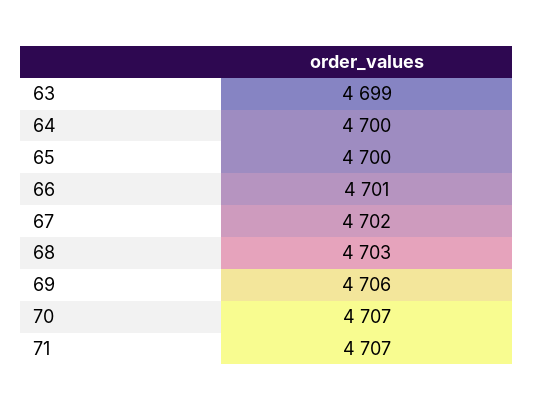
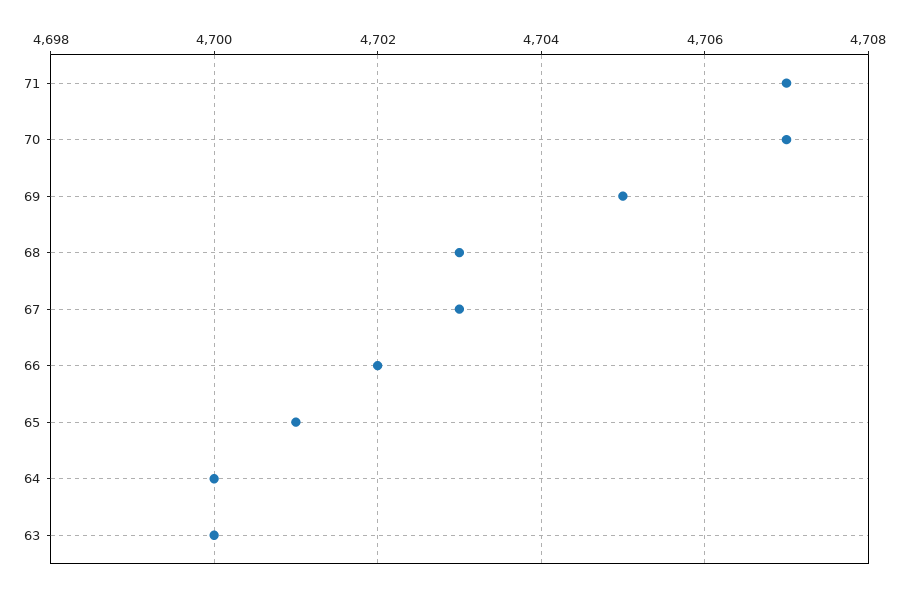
  {
-   "63": 4699,
+   "63": 4700,
    "64": 4700,
-   "65": 4700,
+   "65": 4701,
-   "66": 4701,
+   "66": 4702,
-   "67": 4702,
+   "67": 4703,
    "68": 4703,
-   "69": 4706,
+   "69": 4705,
    "70": 4707,
    "71": 4707
  }

